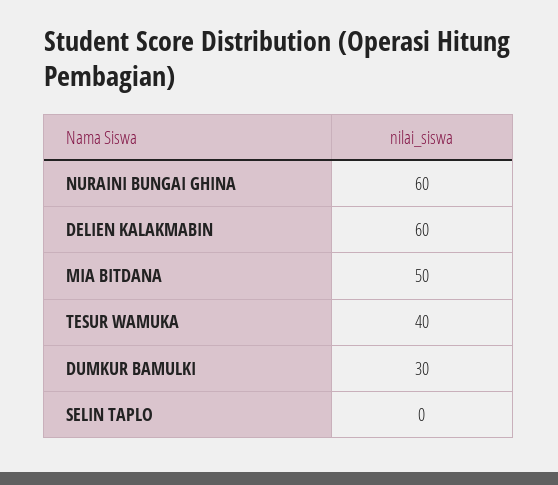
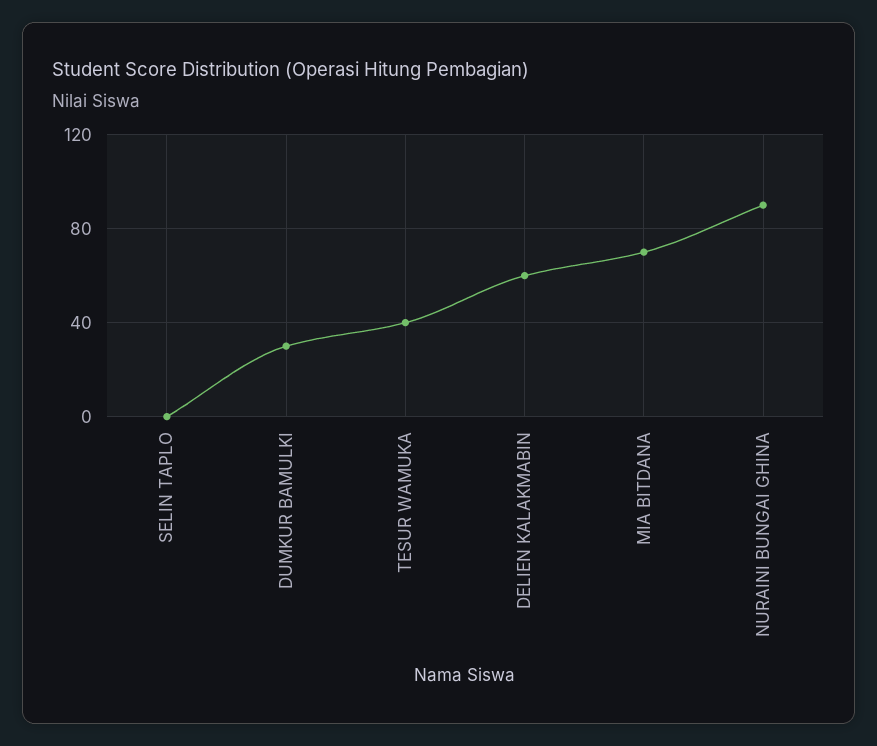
  {
-   "NURAINI BUNGAI GHINA": 60,
+   "NURAINI BUNGAI GHINA": 90,
    "DELIEN KALAKMABIN": 60,
-   "MIA BITDANA": 50,
+   "MIA BITDANA": 70,
    "TESUR WAMUKA": 40,
    "DUMKUR BAMULKI": 30,
    "SELIN TAPLO": 0
  }

